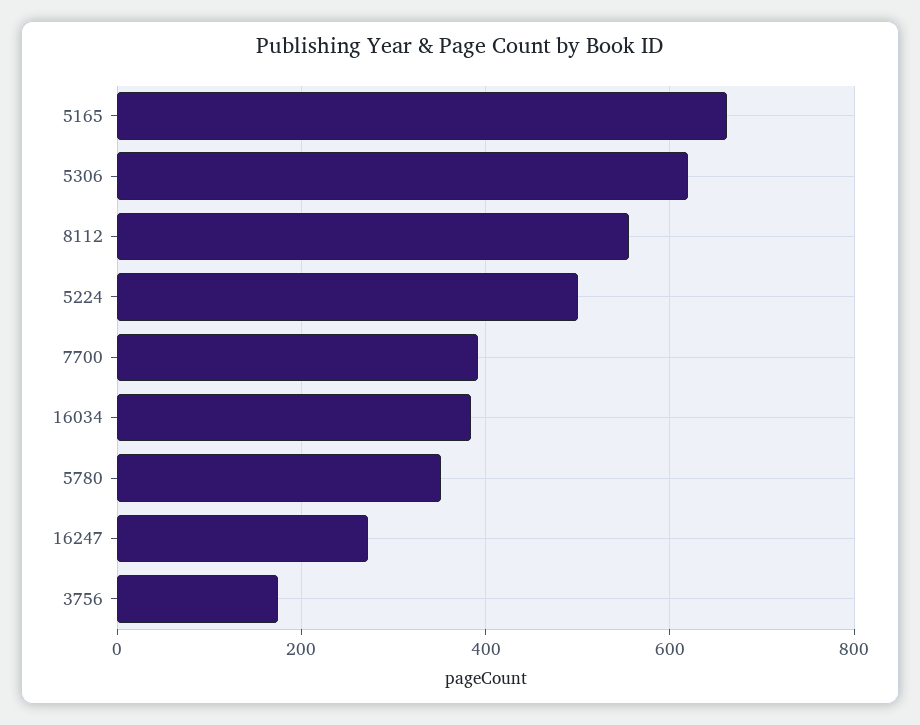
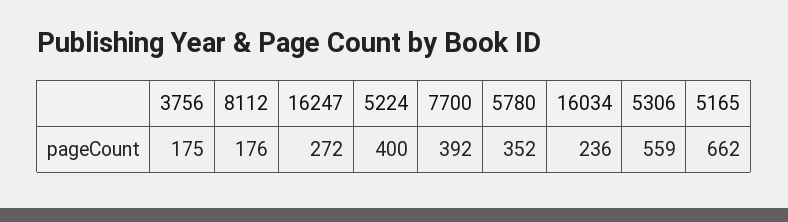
  {
    "5165": 662,
-   "5306": 620,
+   "5306": 559,
-   "8112": 560,
+   "8112": 176,
-   "5224": 500,
+   "5224": 400,
    "7700": 392,
-   "16034": 380,
+   "16034": 236,
    "5780": 352,
    "16247": 272,
    "3756": 175
  }

